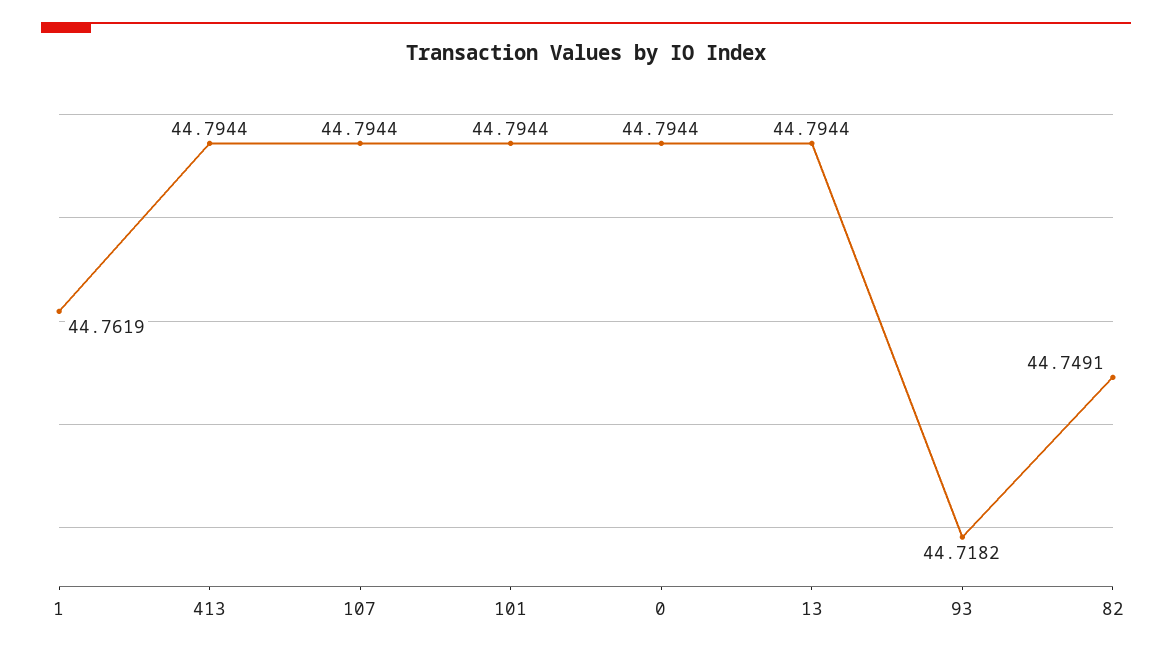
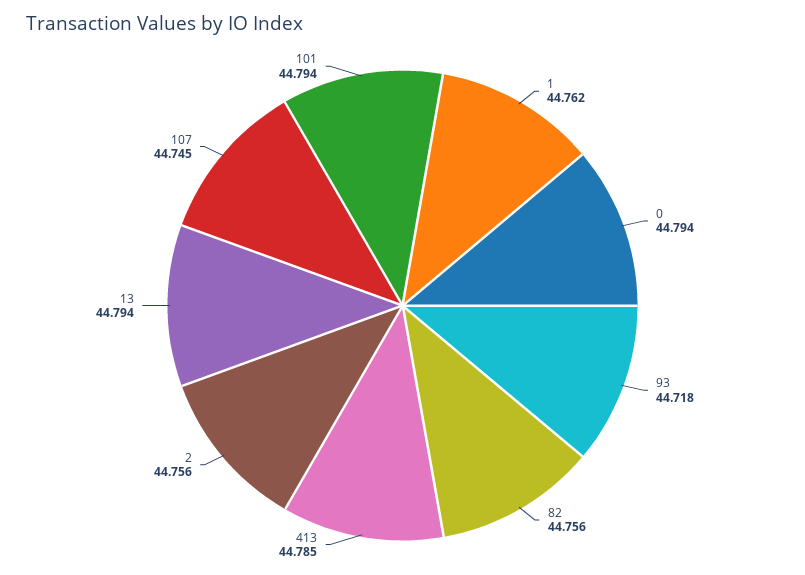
  {
    "1": 44.7619,
-   "413": 44.7944,
+   "413": 44.785,
-   "107": 44.7944,
+   "107": 44.745,
    "101": 44.7944,
    "0": 44.7944,
    "13": 44.7944,
    "93": 44.7182,
-   "82": 44.7491
+   "82": 44.756,
+   "2": 44.756
  }

